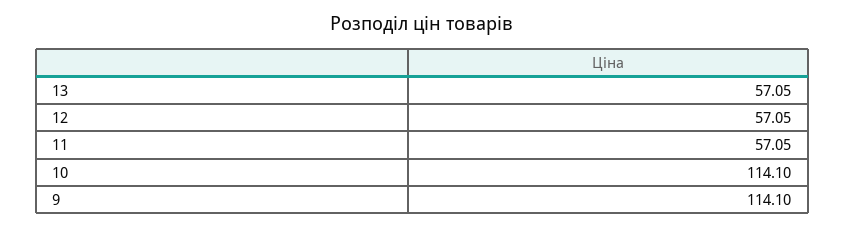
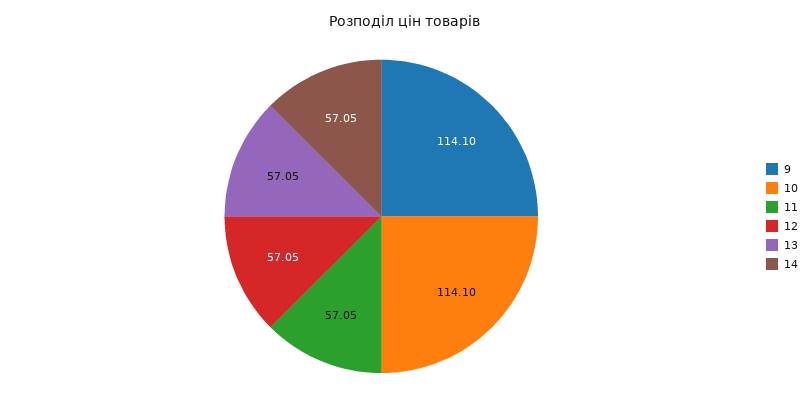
  {
    "13": 57.05,
    "12": 57.05,
    "11": 57.05,
    "10": 114.1,
-   "9": 114.1
+   "9": 114.1,
+   "14": 57.05
  }

